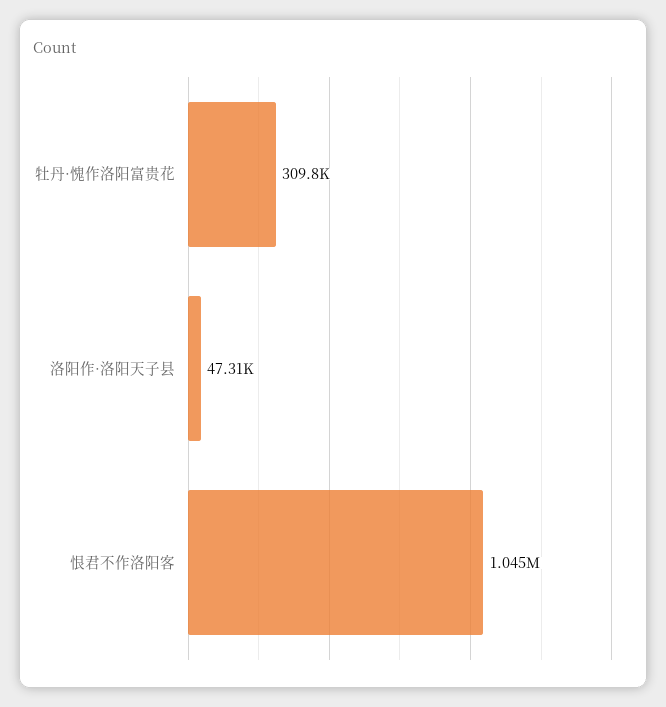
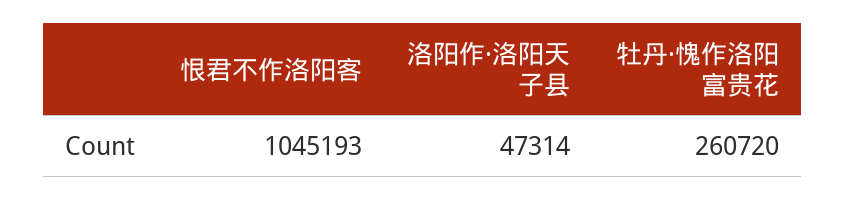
  {
-   "牡丹·愧作洛阳富贵花": 309800,
+   "牡丹·愧作洛阳富贵花": 260720,
    "洛阳作·洛阳天子县": 47314,
    "恨君不作洛阳客": 1045193
  }

